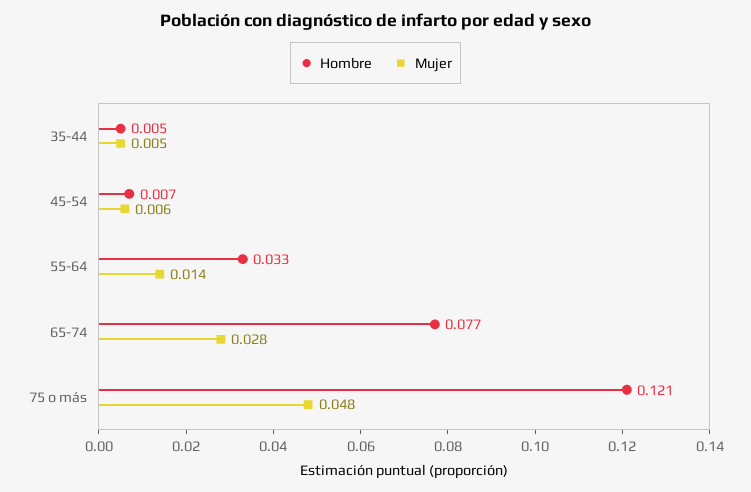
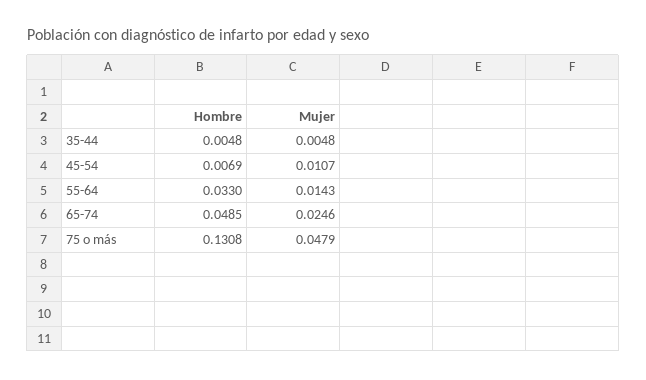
  {
    "Hombre": {
      "35-44": 0.0048,
      "45-54": 0.0069,
      "55-64": 0.033,
-     "65-74": 0.077,
+     "65-74": 0.0485,
-     "75 o más": 0.121
+     "75 o más": 0.1308
    },
    "Mujer": {
      "35-44": 0.0048,
-     "45-54": 0.006,
+     "45-54": 0.0107,
      "55-64": 0.0143,
-     "65-74": 0.028,
+     "65-74": 0.0246,
      "75 o más": 0.0479
    }
  }

